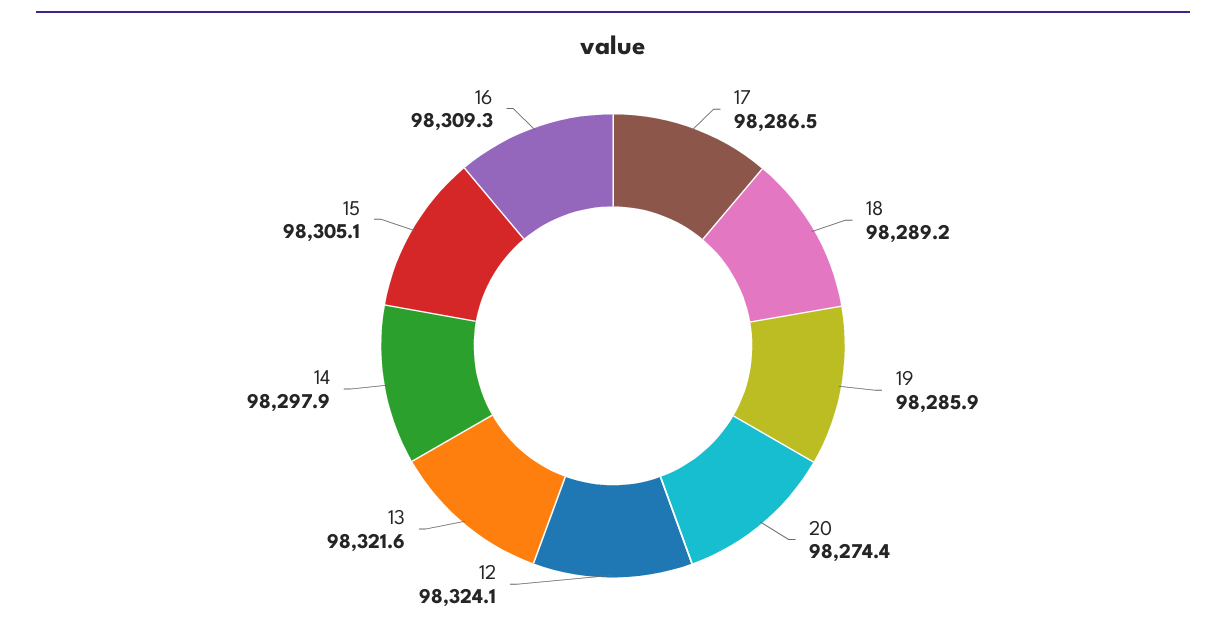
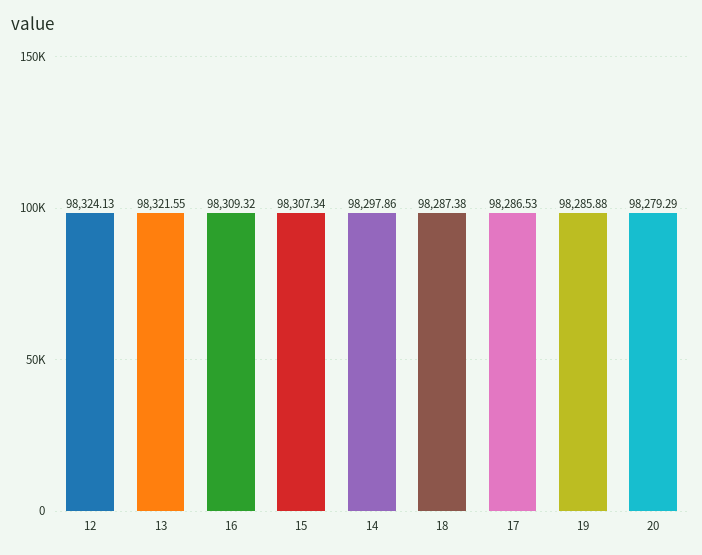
  {
    "17": 98286.53,
-   "18": 98289.2,
+   "18": 98287.38,
    "19": 98285.88,
-   "20": 98274.4,
+   "20": 98279.29,
    "12": 98324.13,
    "13": 98321.55,
    "14": 98297.86,
-   "15": 98305.1,
+   "15": 98307.34,
    "16": 98309.32
  }

